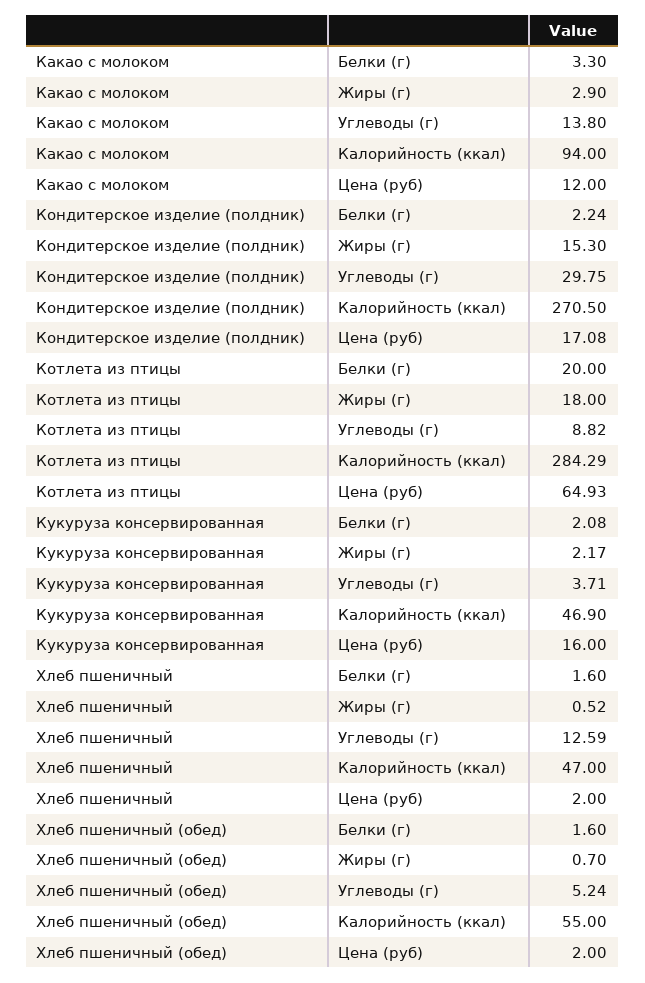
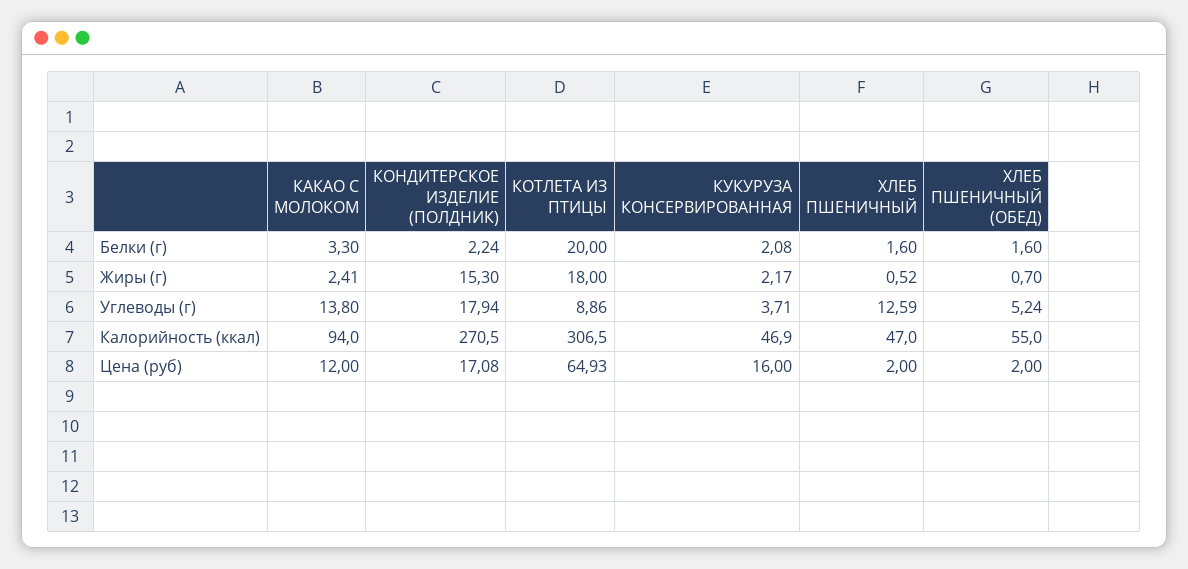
  {
    "Какао с молоком": {
      "Белки (г)": 3.3,
-     "Жиры (г)": 2.9,
+     "Жиры (г)": 2.41,
      "Углеводы (г)": 13.8,
      "Калорийность (ккал)": 94,
      "Цена (руб)": 12
    },
    "Кондитерское изделие (полдник)": {
      "Белки (г)": 2.24,
      "Жиры (г)": 15.3,
-     "Углеводы (г)": 29.75,
+     "Углеводы (г)": 17.94,
      "Калорийность (ккал)": 270.5,
      "Цена (руб)": 17.08
    },
    "Котлета из птицы": {
      "Белки (г)": 20,
      "Жиры (г)": 18,
-     "Углеводы (г)": 8.82,
+     "Углеводы (г)": 8.86,
-     "Калорийность (ккал)": 284.29,
+     "Калорийность (ккал)": 306.5,
      "Цена (руб)": 64.93
    },
    "Кукуруза консервированная": {
      "Белки (г)": 2.08,
      "Жиры (г)": 2.17,
      "Углеводы (г)": 3.71,
      "Калорийность (ккал)": 46.9,
      "Цена (руб)": 16
    },
    "Хлеб пшеничный": {
      "Белки (г)": 1.6,
      "Жиры (г)": 0.52,
      "Углеводы (г)": 12.59,
      "Калорийность (ккал)": 47,
      "Цена (руб)": 2
    },
    "Хлеб пшеничный (обед)": {
      "Белки (г)": 1.6,
      "Жиры (г)": 0.7,
      "Углеводы (г)": 5.24,
      "Калорийность (ккал)": 55,
      "Цена (руб)": 2
    }
  }

